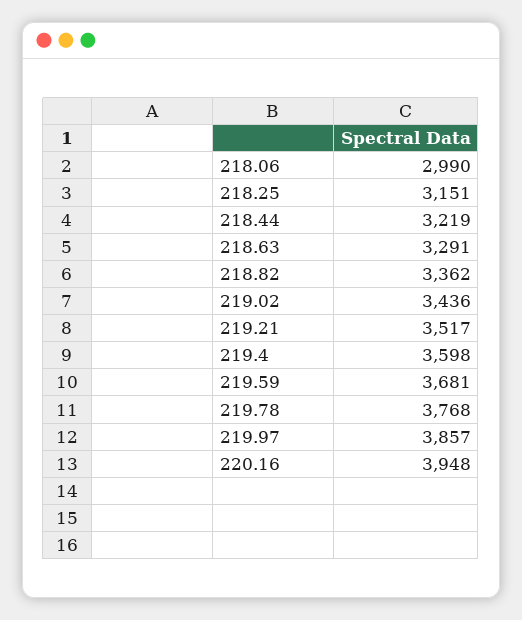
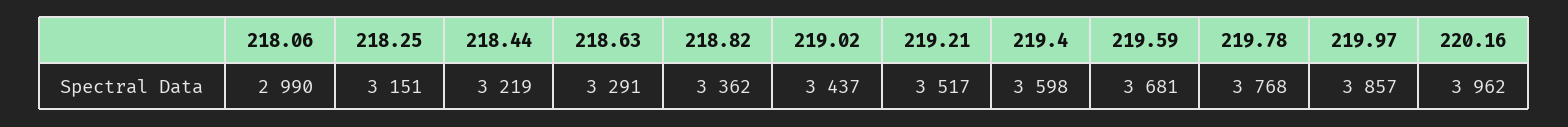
  {
    "218.06": 2990,
    "218.25": 3151,
    "218.44": 3219,
    "218.63": 3291,
    "218.82": 3362,
-   "219.02": 3436,
+   "219.02": 3437,
    "219.21": 3517,
    "219.4": 3598,
    "219.59": 3681,
    "219.78": 3768,
    "219.97": 3857,
-   "220.16": 3948
+   "220.16": 3962
  }

